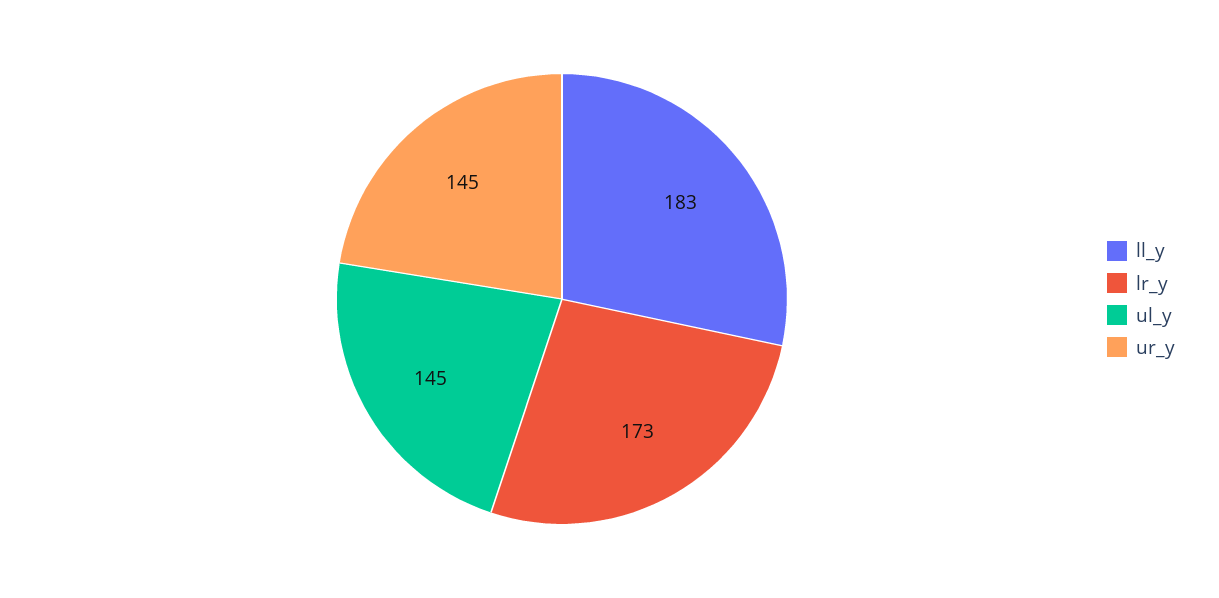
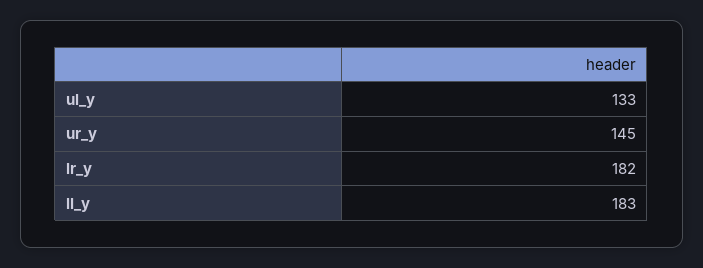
  {
    "ll_y": 183,
-   "lr_y": 173,
+   "lr_y": 182,
-   "ul_y": 145,
+   "ul_y": 133,
    "ur_y": 145
  }

